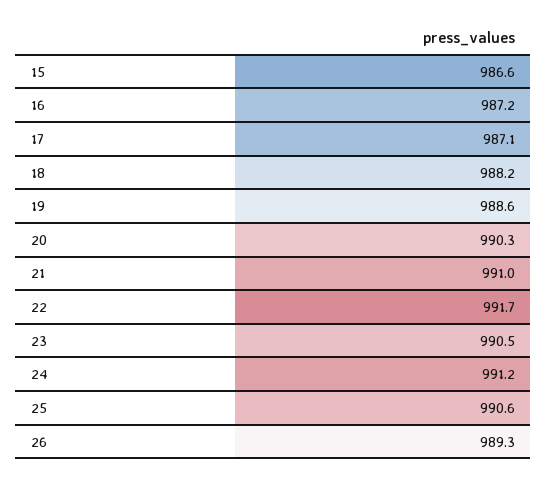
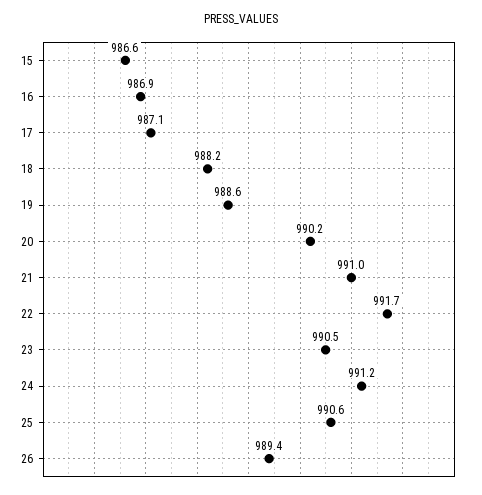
  {
    "15": 986.6,
-   "16": 987.2,
+   "16": 986.9,
    "17": 987.1,
    "18": 988.2,
    "19": 988.6,
-   "20": 990.3,
+   "20": 990.2,
    "21": 991,
    "22": 991.7,
    "23": 990.5,
    "24": 991.2,
    "25": 990.6,
-   "26": 989.3
+   "26": 989.4
  }

